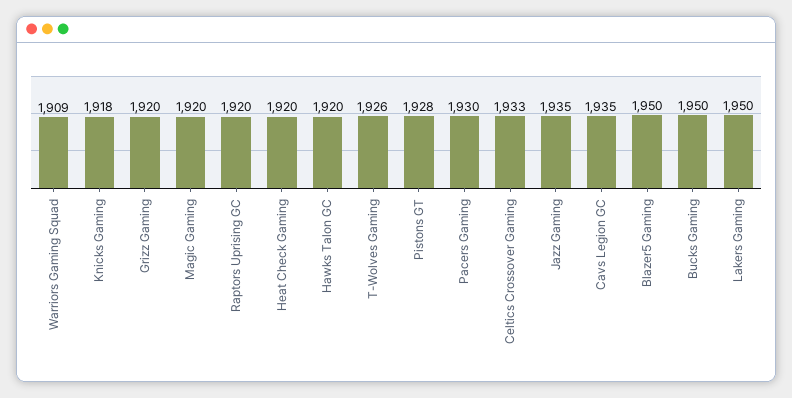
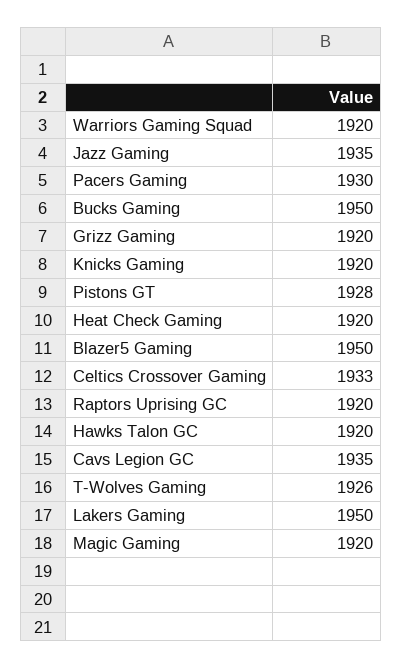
  {
-   "Warriors Gaming Squad": 1909,
+   "Warriors Gaming Squad": 1920,
-   "Knicks Gaming": 1918,
+   "Knicks Gaming": 1920,
    "Grizz Gaming": 1920,
    "Magic Gaming": 1920,
    "Raptors Uprising GC": 1920,
    "Heat Check Gaming": 1920,
    "Hawks Talon GC": 1920,
    "T-Wolves Gaming": 1926,
    "Pistons GT": 1928,
    "Pacers Gaming": 1930,
    "Celtics Crossover Gaming": 1933,
    "Jazz Gaming": 1935,
    "Cavs Legion GC": 1935,
    "Blazer5 Gaming": 1950,
    "Bucks Gaming": 1950,
    "Lakers Gaming": 1950
  }

